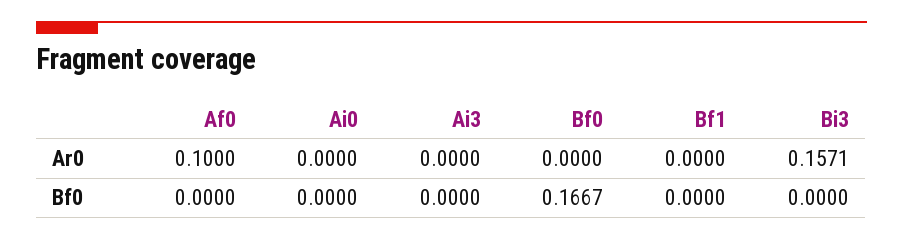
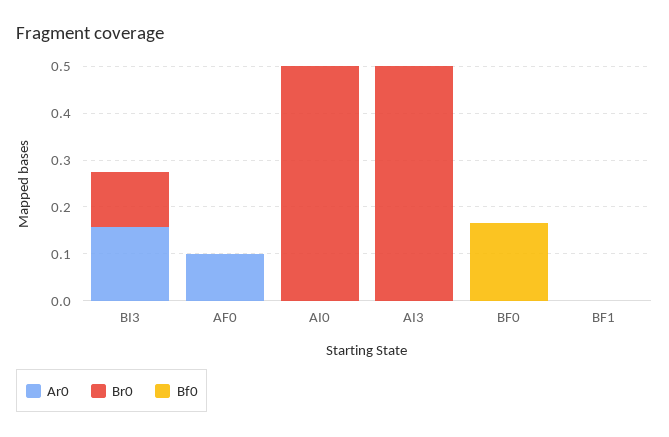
  {
    "Ar0": {
      "Af0": 0.1,
      "Ai0": 0,
      "Ai3": 0,
      "Bf0": 0,
      "Bf1": 0,
      "Bi3": 0.1571
    },
    "Bf0": {
      "Af0": 0,
      "Ai0": 0,
      "Ai3": 0,
      "Bf0": 0.1667,
      "Bf1": 0,
      "Bi3": 0
-   }
+   },
+   "Br0": {
+     "Bi3": 0.12,
+     "Af0": 0,
+     "Ai0": 0.5,
+     "Ai3": 0.5,
+     "Bf0": 0,
+     "Bf1": 0
+   }
  }

